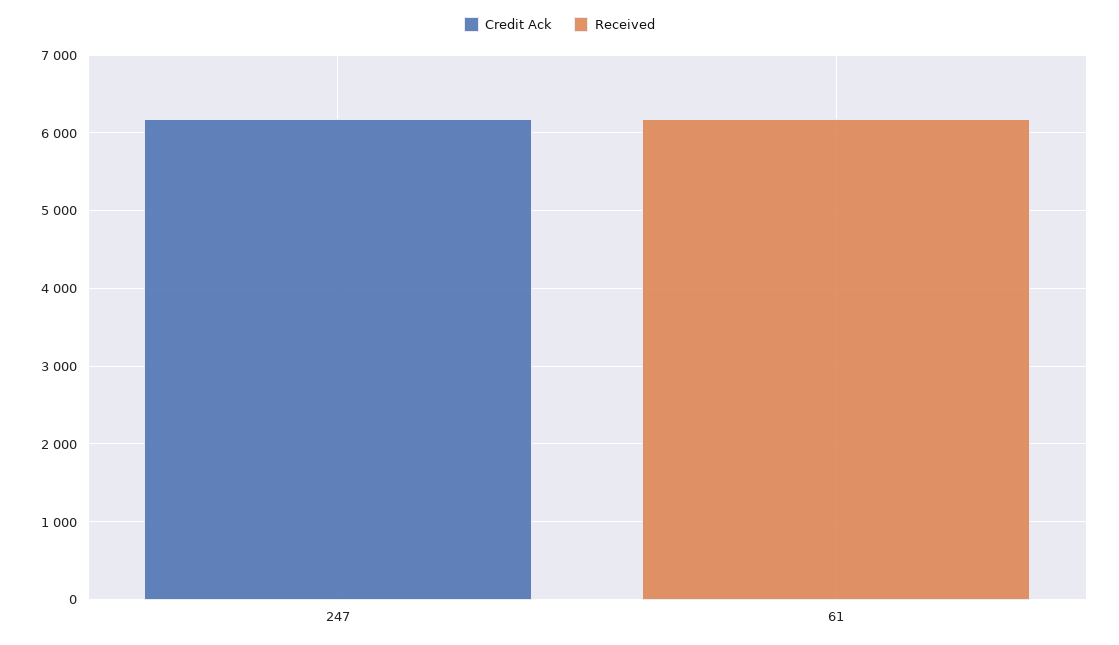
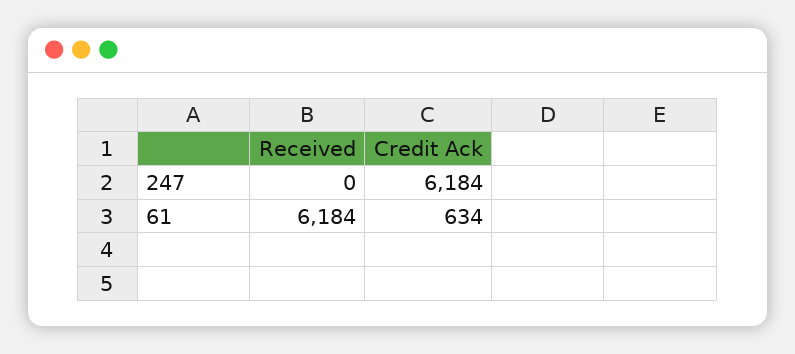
  {
    "Credit Ack": {
      "247": 6184,
-     "61": 0
+     "61": 634
    },
    "Received": {
      "247": 0,
      "61": 6184
    }
  }

